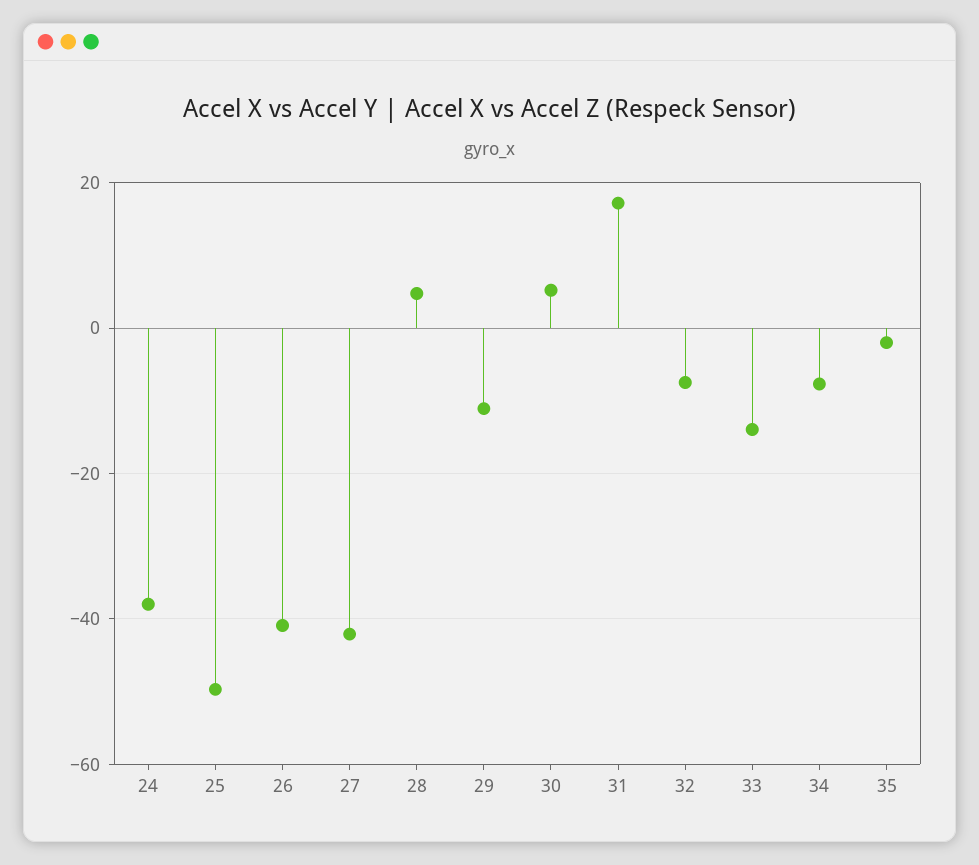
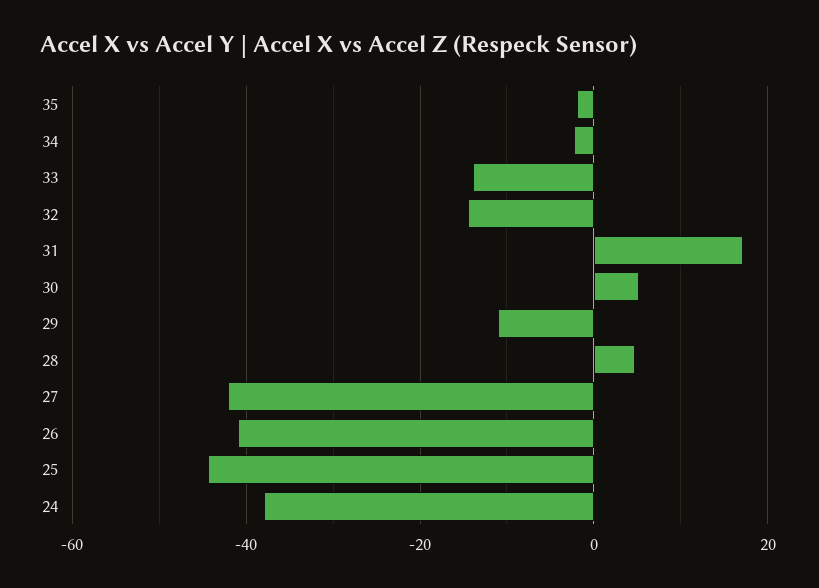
  {
    "24": -38,
-   "25": -50,
+   "25": -44,
    "26": -40,
    "27": -42,
    "28": 4,
    "29": -12,
    "30": 6,
    "31": 18,
-   "32": -8,
+   "32": -14,
    "33": -14,
-   "34": -8,
+   "34": -2,
    "35": -2
  }

